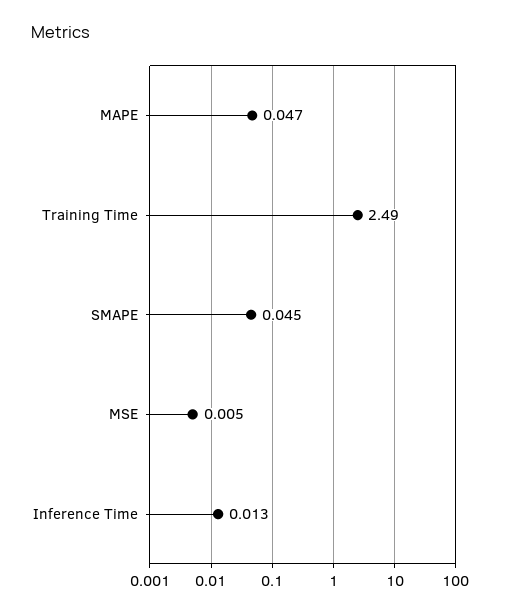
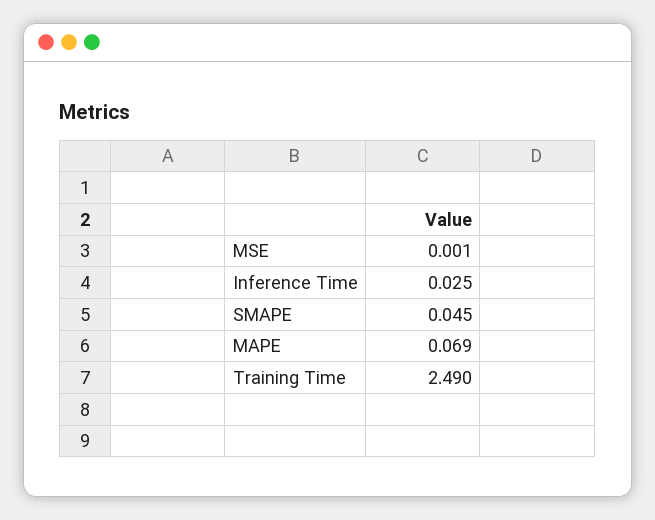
  {
-   "MAPE": 0.047,
+   "MAPE": 0.069,
    "Training Time": 2.49,
    "SMAPE": 0.045,
-   "MSE": 0.005,
+   "MSE": 0.001,
-   "Inference Time": 0.013
+   "Inference Time": 0.025
  }

